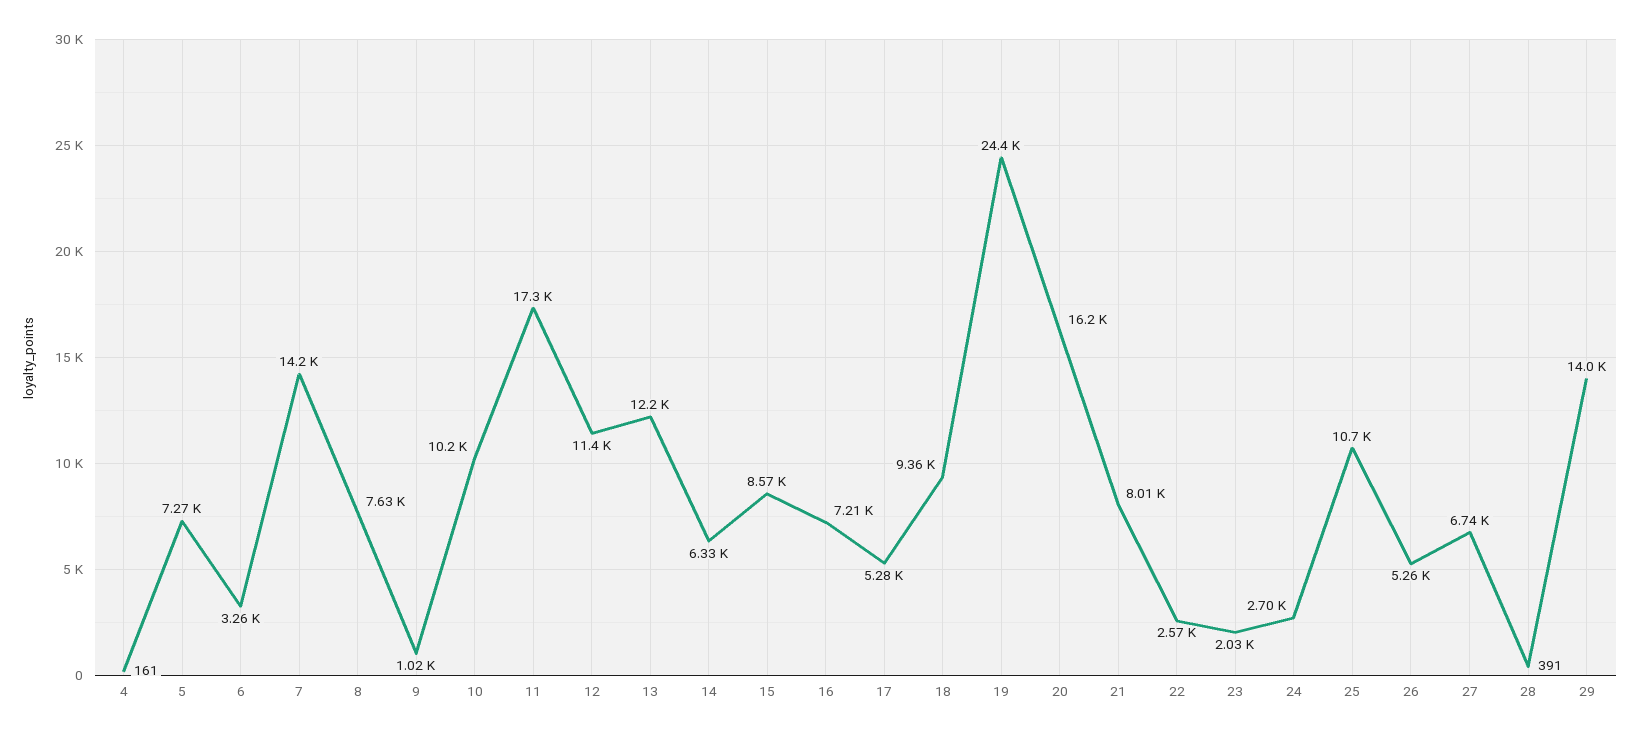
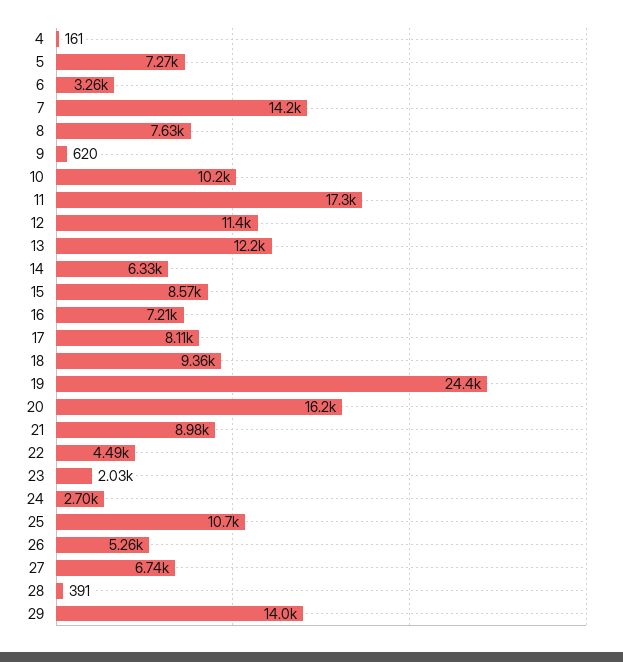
  {
    "4": 161,
    "5": 7270,
    "6": 3260,
    "7": 14200,
    "8": 7630,
-   "9": 1020,
+   "9": 620,
    "10": 10200,
    "11": 17300,
    "12": 11400,
    "13": 12200,
    "14": 6330,
    "15": 8570,
    "16": 7210,
-   "17": 5280,
+   "17": 8110,
    "18": 9360,
    "19": 24400,
    "20": 16200,
-   "21": 8010,
+   "21": 8980,
-   "22": 2570,
+   "22": 4490,
    "23": 2030,
    "24": 2700,
    "25": 10700,
    "26": 5260,
    "27": 6740,
    "28": 391,
    "29": 14000
  }

